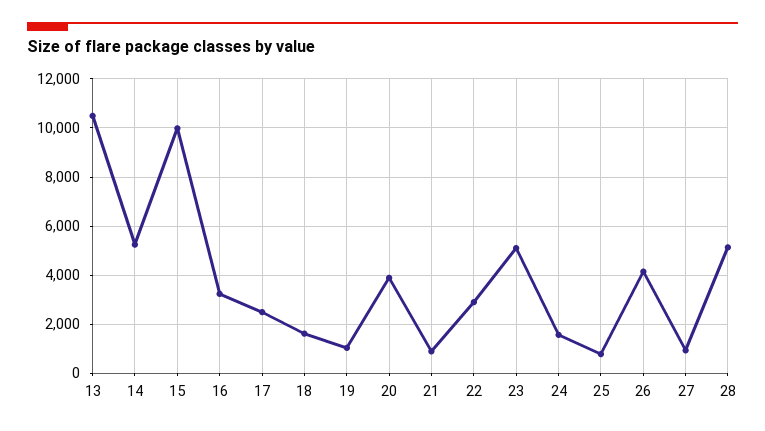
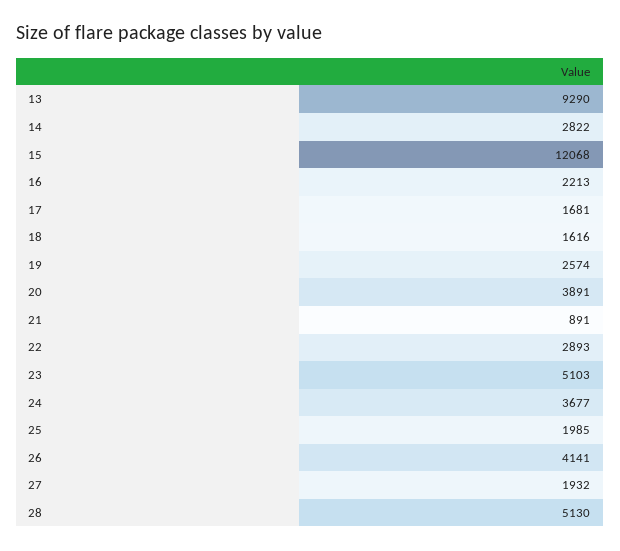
  {
-   "13": 10500,
+   "13": 9290,
-   "14": 5250,
+   "14": 2822,
-   "15": 10000,
+   "15": 12068,
-   "16": 3250,
+   "16": 2213,
-   "17": 2500,
+   "17": 1681,
    "18": 1616,
-   "19": 1000,
+   "19": 2574,
    "20": 3891,
    "21": 891,
    "22": 2893,
    "23": 5103,
-   "24": 1500,
+   "24": 3677,
-   "25": 750,
+   "25": 1985,
    "26": 4141,
-   "27": 1000,
+   "27": 1932,
    "28": 5130
  }

